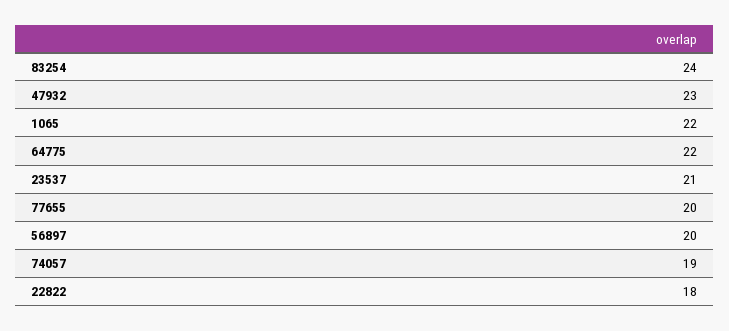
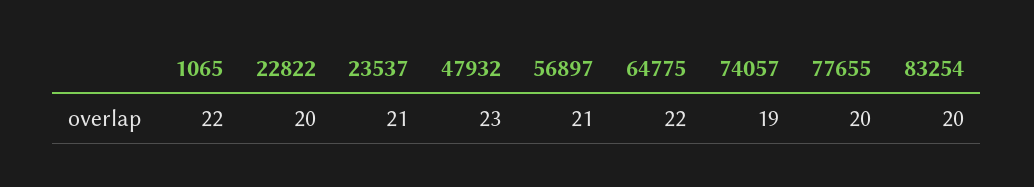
  {
-   "83254": 24,
+   "83254": 20,
    "47932": 23,
    "1065": 22,
    "64775": 22,
    "23537": 21,
    "77655": 20,
-   "56897": 20,
+   "56897": 21,
    "74057": 19,
-   "22822": 18
+   "22822": 20
  }

